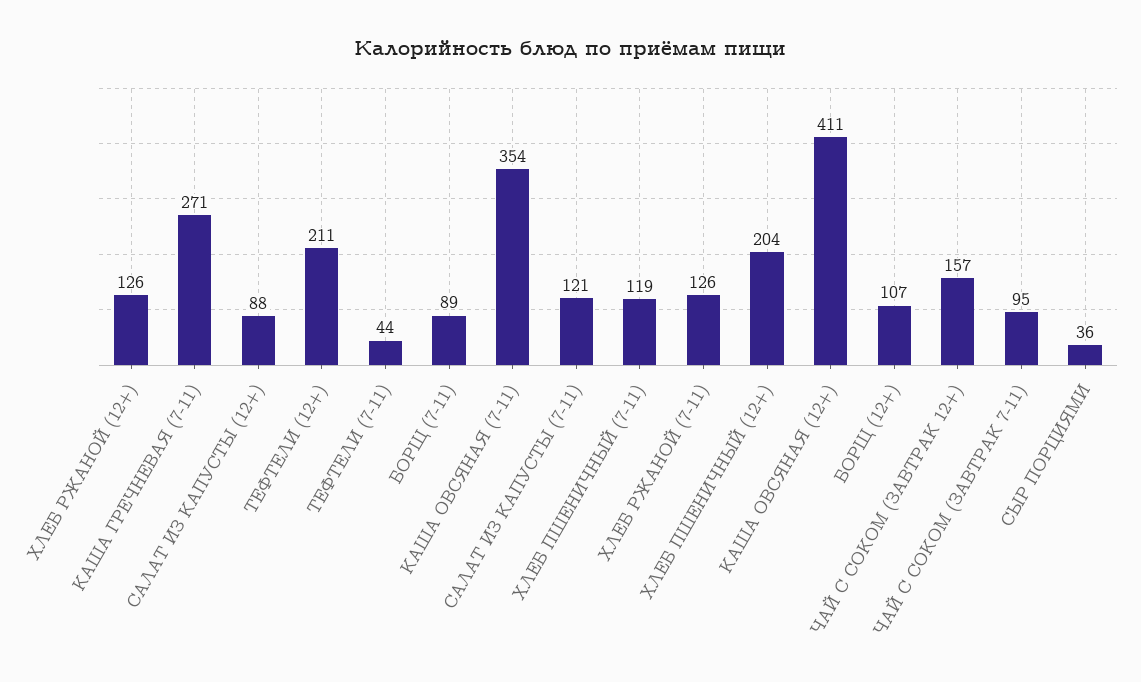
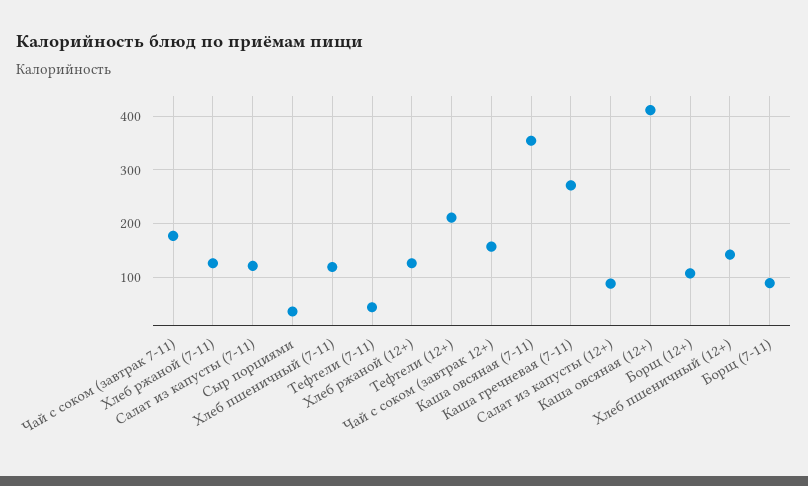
  {
    "ХЛЕБ РЖАНОЙ (12+)": 126,
    "КАША ГРЕЧНЕВАЯ (7-11)": 271,
    "САЛАТ ИЗ КАПУСТЫ (12+)": 88,
    "ТЕФТЕЛИ (12+)": 211,
    "ТЕФТЕЛИ (7-11)": 44,
    "БОРЩ (7-11)": 89,
    "КАША ОВСЯНАЯ (7-11)": 354,
    "САЛАТ ИЗ КАПУСТЫ (7-11)": 121,
    "ХЛЕБ ПШЕНИЧНЫЙ (7-11)": 119,
    "ХЛЕБ РЖАНОЙ (7-11)": 126,
-   "ХЛЕБ ПШЕНИЧНЫЙ (12+)": 204,
+   "ХЛЕБ ПШЕНИЧНЫЙ (12+)": 140,
    "КАША ОВСЯНАЯ (12+)": 411,
    "БОРЩ (12+)": 107,
    "ЧАЙ С СОКОМ (ЗАВТРАК 12+)": 157,
-   "ЧАЙ С СОКОМ (ЗАВТРАК 7-11)": 95,
+   "ЧАЙ С СОКОМ (ЗАВТРАК 7-11)": 180,
    "СЫР ПОРЦИЯМИ": 36
  }

